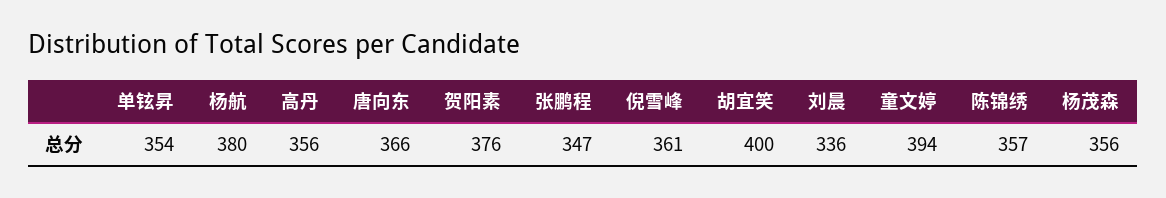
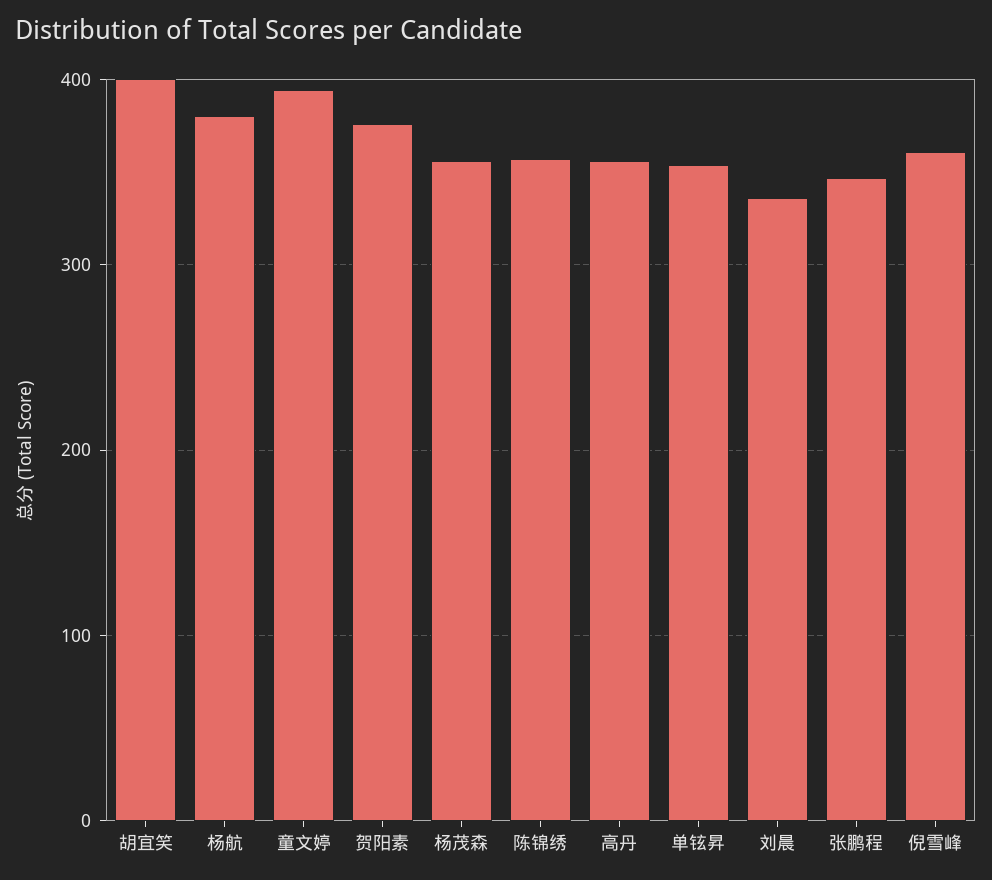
  {
    "单铉昇": 354,
    "杨航": 380,
    "高丹": 356,
-   "唐向东": 366,
    "贺阳素": 376,
    "张鹏程": 347,
    "倪雪峰": 361,
    "胡宜笑": 400,
    "刘晨": 336,
    "童文婷": 394,
    "陈锦绣": 357,
    "杨茂森": 356
  }

